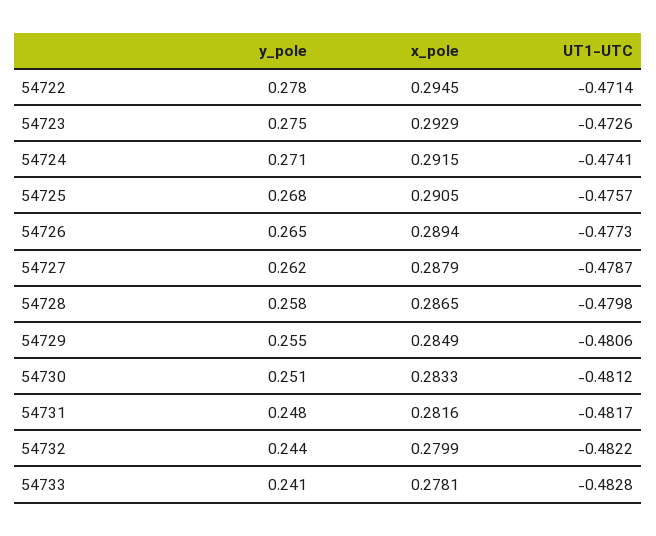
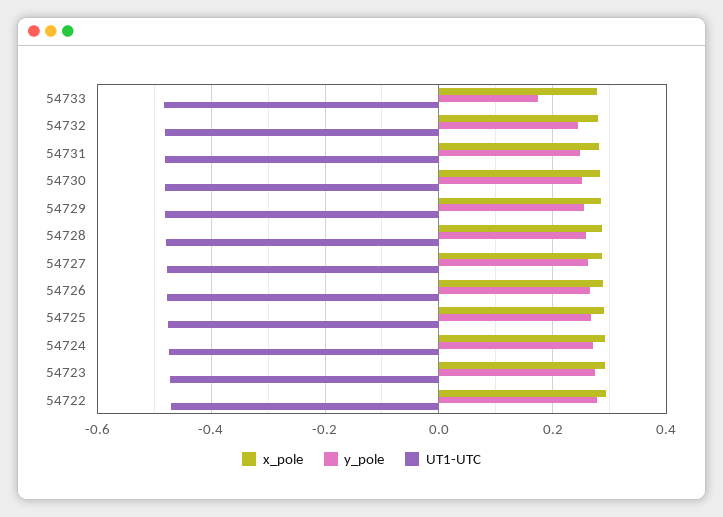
  {
    "y_pole": {
      "54722": 0.278,
      "54723": 0.275,
      "54724": 0.271,
      "54725": 0.268,
      "54726": 0.265,
      "54727": 0.262,
      "54728": 0.258,
      "54729": 0.255,
      "54730": 0.251,
      "54731": 0.248,
      "54732": 0.244,
-     "54733": 0.241
+     "54733": 0.18
    },
    "x_pole": {
      "54722": 0.2945,
      "54723": 0.2929,
      "54724": 0.2915,
      "54725": 0.2905,
      "54726": 0.2894,
      "54727": 0.2879,
      "54728": 0.2865,
      "54729": 0.2849,
      "54730": 0.2833,
      "54731": 0.2816,
      "54732": 0.2799,
      "54733": 0.2781
    },
    "UT1-UTC": {
      "54722": -0.4714,
      "54723": -0.4726,
      "54724": -0.4741,
      "54725": -0.4757,
      "54726": -0.4773,
      "54727": -0.4787,
      "54728": -0.4798,
      "54729": -0.4806,
      "54730": -0.4812,
      "54731": -0.4817,
      "54732": -0.4822,
      "54733": -0.4828
    }
  }

